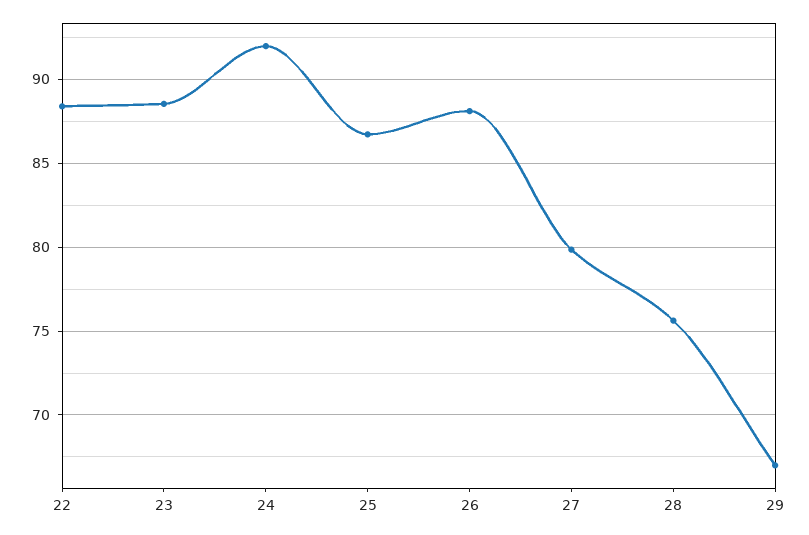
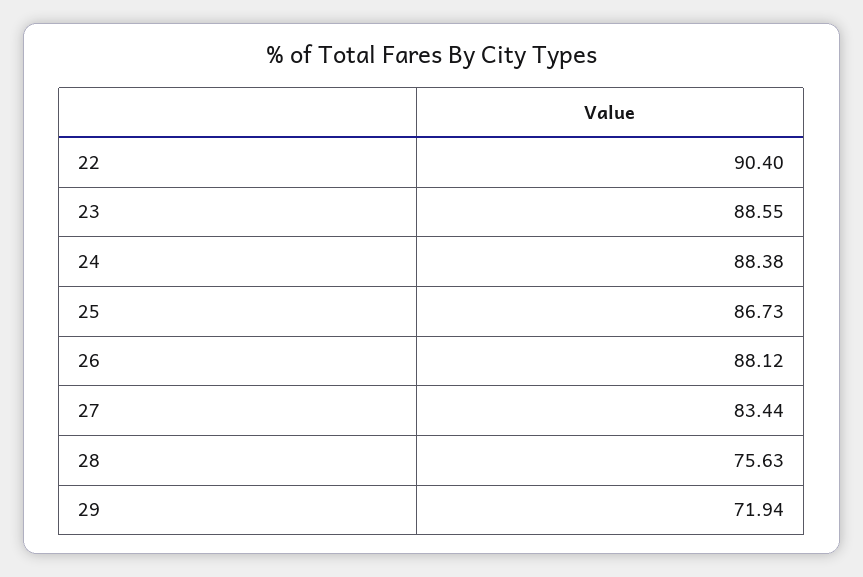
  {
-   "22": 88.5,
+   "22": 90.4,
    "23": 88.55,
-   "24": 92,
+   "24": 88.38,
    "25": 86.73,
    "26": 88.12,
-   "27": 80,
+   "27": 83.44,
    "28": 75.63,
-   "29": 67
+   "29": 71.94
  }

